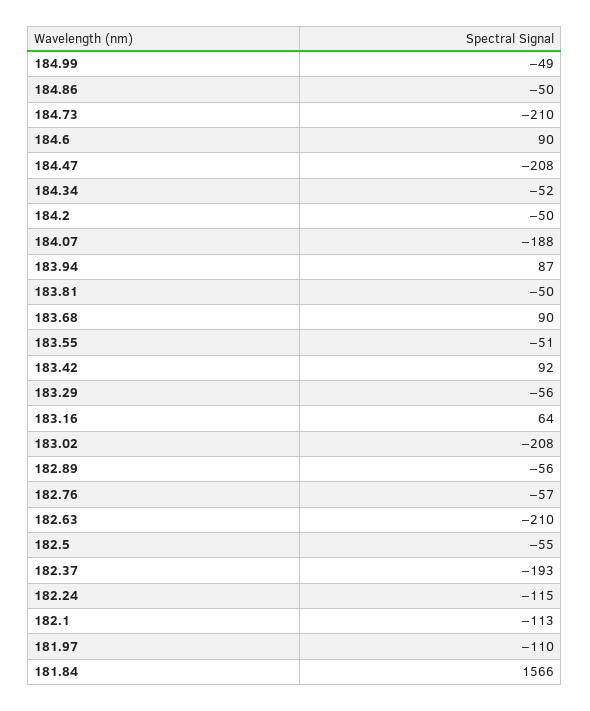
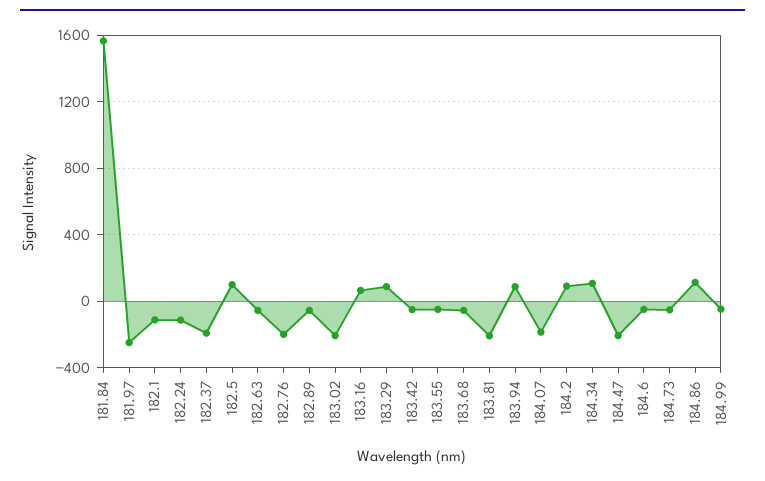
  {
    "184.99": -49,
-   "184.86": -50,
+   "184.86": 100,
-   "184.73": -210,
+   "184.73": -50,
-   "184.6": 90,
+   "184.6": -50,
    "184.47": -208,
-   "184.34": -52,
+   "184.34": 100,
-   "184.2": -50,
+   "184.2": 100,
    "184.07": -188,
    "183.94": 87,
-   "183.81": -50,
+   "183.81": -200,
-   "183.68": 90,
+   "183.68": -50,
    "183.55": -51,
-   "183.42": 92,
+   "183.42": -50,
-   "183.29": -56,
+   "183.29": 100,
    "183.16": 64,
    "183.02": -208,
    "182.89": -56,
-   "182.76": -57,
+   "182.76": -200,
-   "182.63": -210,
+   "182.63": -50,
-   "182.5": -55,
+   "182.5": 100,
    "182.37": -193,
    "182.24": -115,
    "182.1": -113,
-   "181.97": -110,
+   "181.97": -250,
    "181.84": 1566
  }

